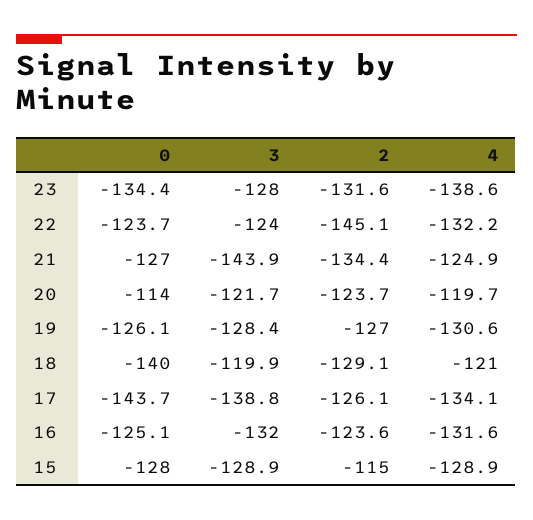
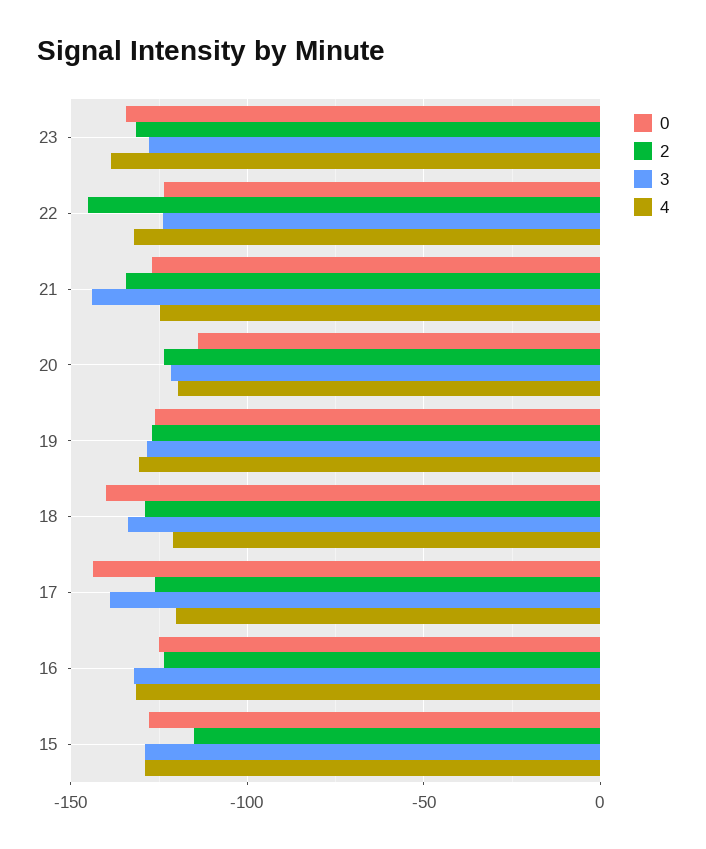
  {
    "0": {
      "23": -134.4,
      "22": -123.7,
      "21": -127,
      "20": -114,
      "19": -126.1,
      "18": -140,
      "17": -143.7,
      "16": -125.1,
      "15": -128
    },
    "3": {
      "23": -128,
      "22": -124,
      "21": -143.9,
      "20": -121.7,
      "19": -128.4,
-     "18": -119.9,
+     "18": -135,
      "17": -138.8,
      "16": -132,
      "15": -128.9
    },
    "2": {
      "23": -131.6,
      "22": -145.1,
      "21": -134.4,
      "20": -123.7,
      "19": -127,
      "18": -129.1,
      "17": -126.1,
      "16": -123.6,
      "15": -115
    },
    "4": {
      "23": -138.6,
      "22": -132.2,
      "21": -124.9,
      "20": -119.7,
      "19": -130.6,
      "18": -121,
-     "17": -134.1,
+     "17": -120,
      "16": -131.6,
      "15": -128.9
    }
  }

